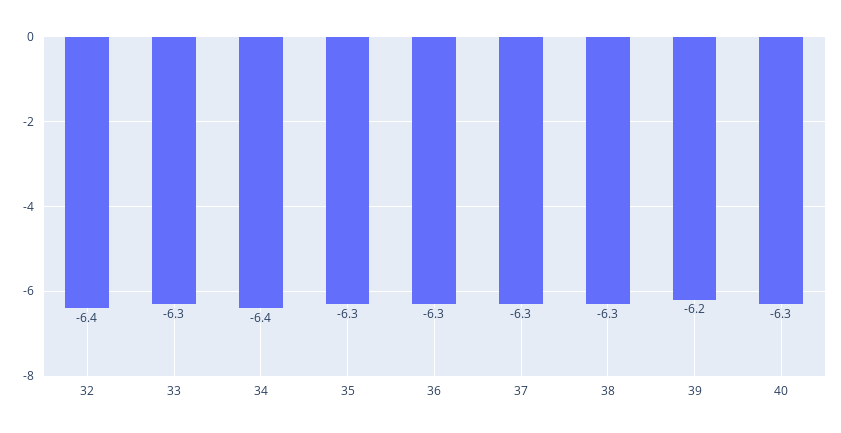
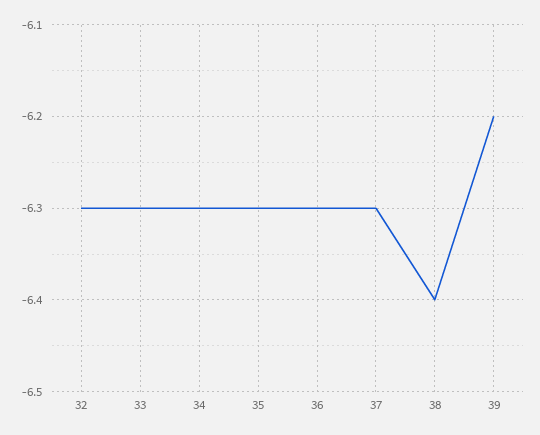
  {
-   "32": -6.4,
+   "32": -6.3,
    "33": -6.3,
-   "34": -6.4,
+   "34": -6.3,
    "35": -6.3,
    "36": -6.3,
    "37": -6.3,
-   "38": -6.3,
+   "38": -6.4,
-   "39": -6.2,
+   "39": -6.2
-   "40": -6.3
  }

